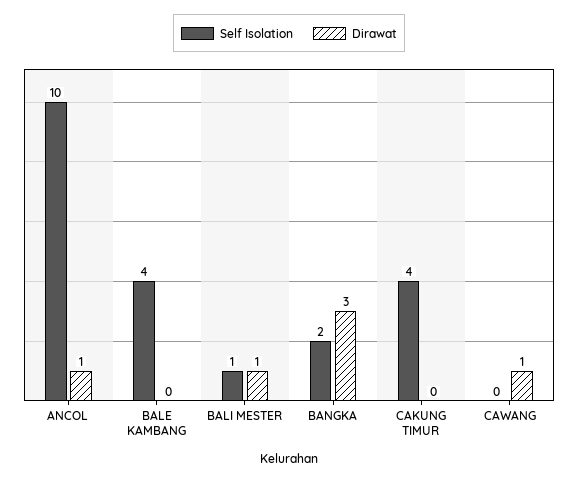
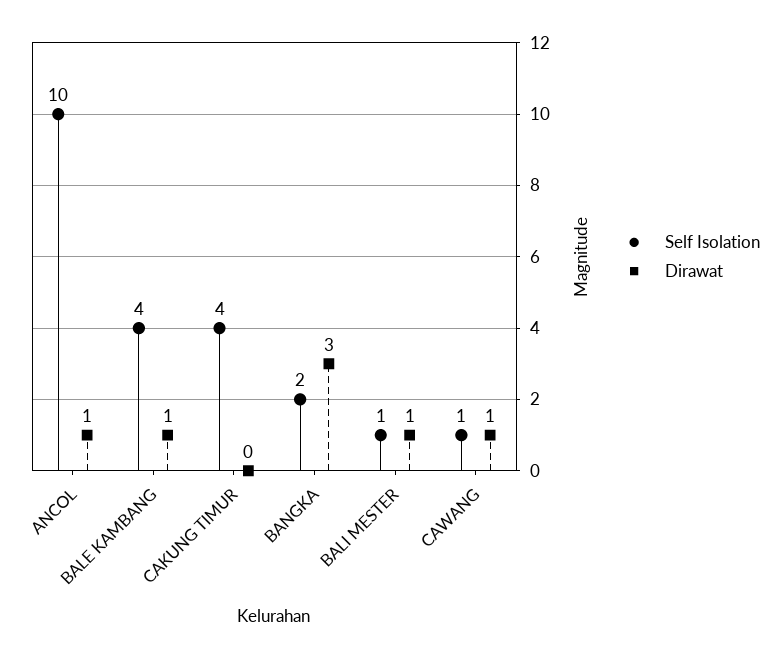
  {
    "Self Isolation": {
      "ANCOL": 10,
      "BALE KAMBANG": 4,
      "BALI MESTER": 1,
      "BANGKA": 2,
      "CAKUNG TIMUR": 4,
-     "CAWANG": 0
+     "CAWANG": 1
    },
    "Dirawat": {
      "ANCOL": 1,
-     "BALE KAMBANG": 0,
+     "BALE KAMBANG": 1,
      "BALI MESTER": 1,
      "BANGKA": 3,
      "CAKUNG TIMUR": 0,
      "CAWANG": 1
    }
  }

